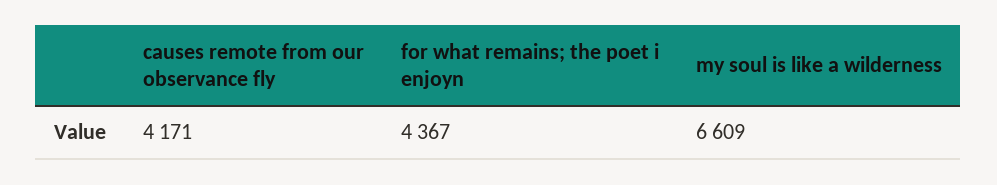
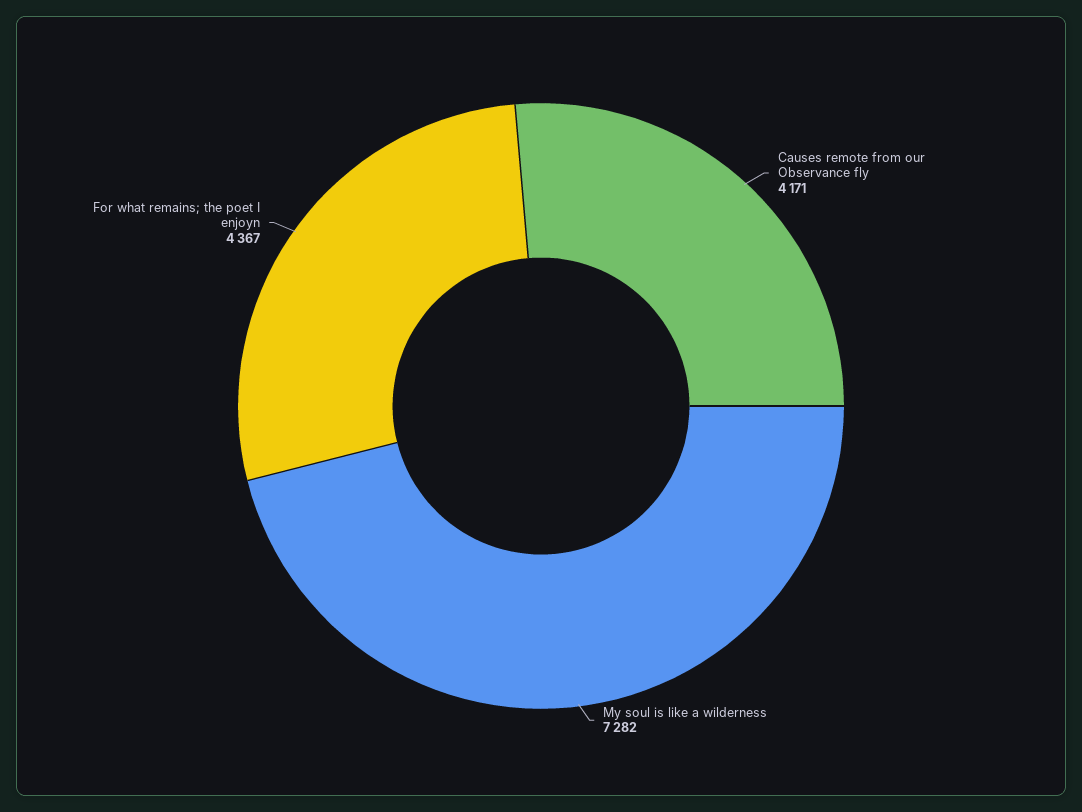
  {
    "causes remote from our observance fly": 4171,
    "for what remains; the poet i enjoyn": 4367,
-   "my soul is like a wilderness": 6609
+   "my soul is like a wilderness": 7282
  }

